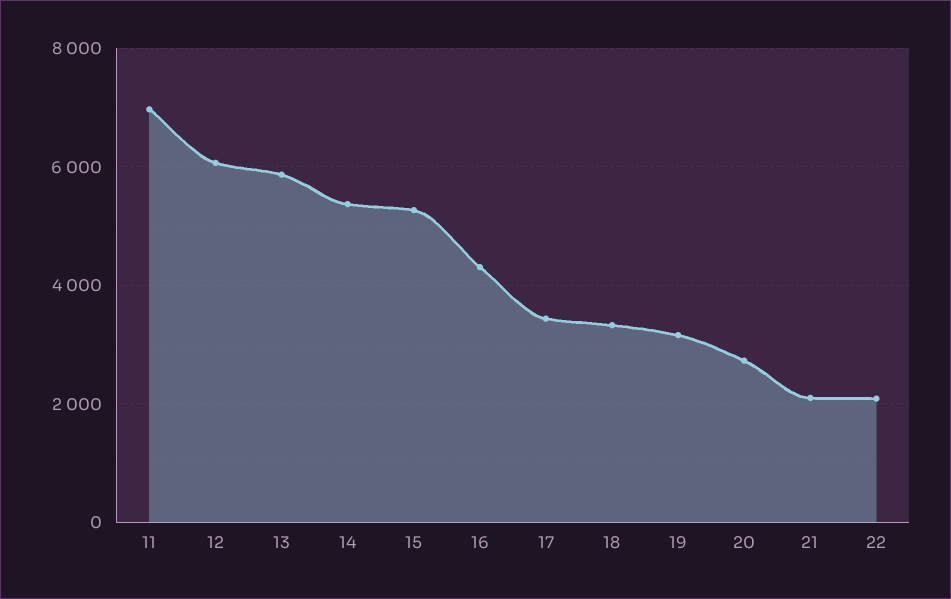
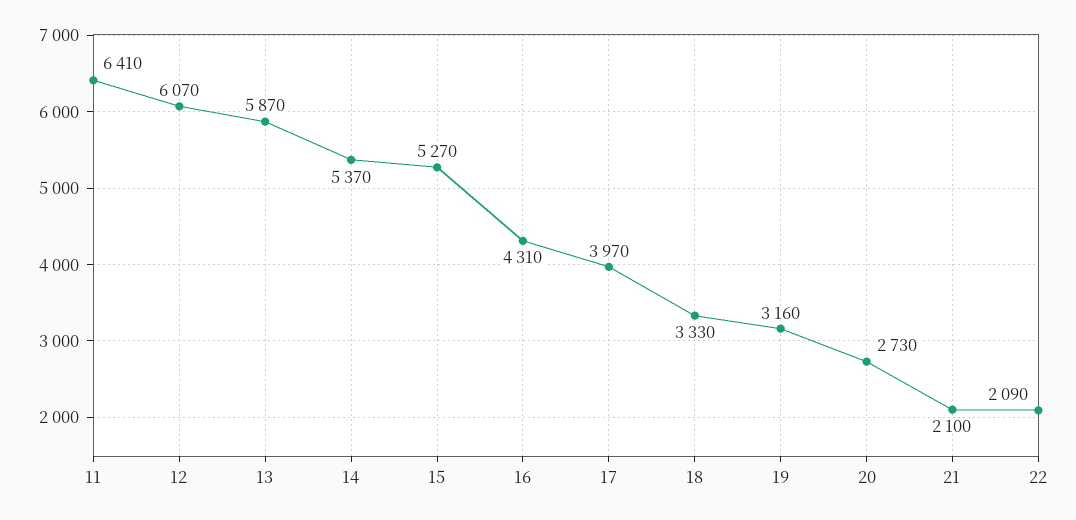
  {
-   "11": 7000,
+   "11": 6410,
    "12": 6070,
    "13": 5870,
    "14": 5370,
    "15": 5270,
    "16": 4310,
-   "17": 3400,
+   "17": 3970,
    "18": 3330,
    "19": 3160,
    "20": 2730,
    "21": 2100,
    "22": 2090
  }

